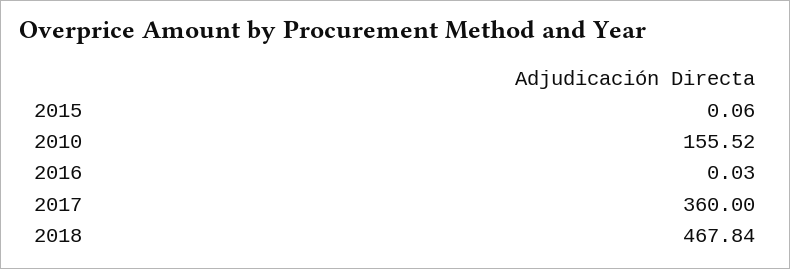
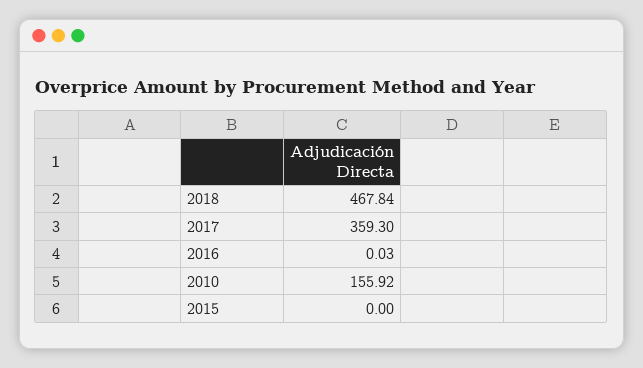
  {
-   "2015": 0.06,
+   "2015": 0,
-   "2010": 155.52,
+   "2010": 155.92,
    "2016": 0.03,
-   "2017": 360,
+   "2017": 359.3,
    "2018": 467.84
  }

